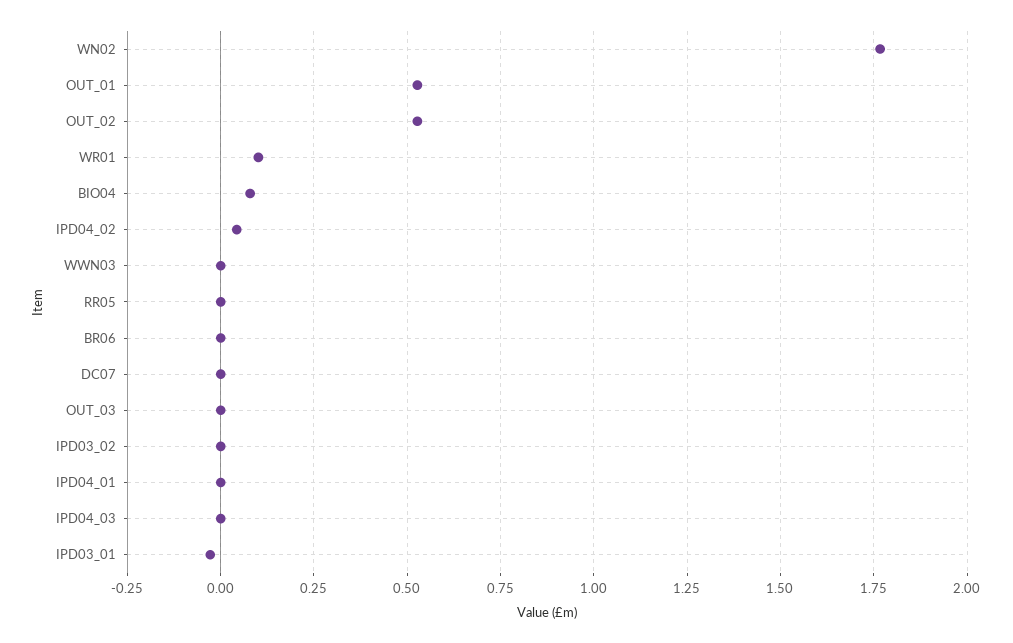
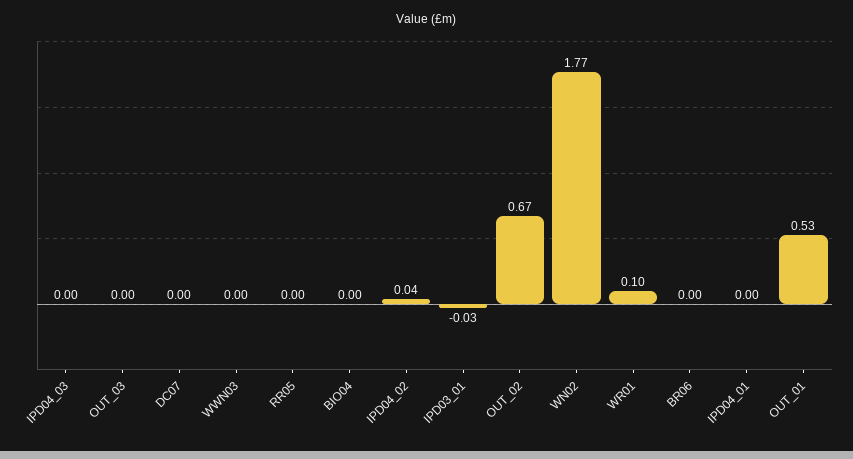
  {
    "WN02": 1.77,
    "OUT_01": 0.53,
-   "OUT_02": 0.525,
+   "OUT_02": 0.67,
    "WR01": 0.1,
-   "BIO04": 0.075,
+   "BIO04": 0,
    "IPD04_02": 0.04,
    "WWN03": 0,
    "RR05": 0,
    "BR06": 0,
    "DC07": 0,
    "OUT_03": 0,
-   "IPD03_02": 0,
    "IPD04_01": 0,
    "IPD04_03": 0,
    "IPD03_01": -0.03
  }

